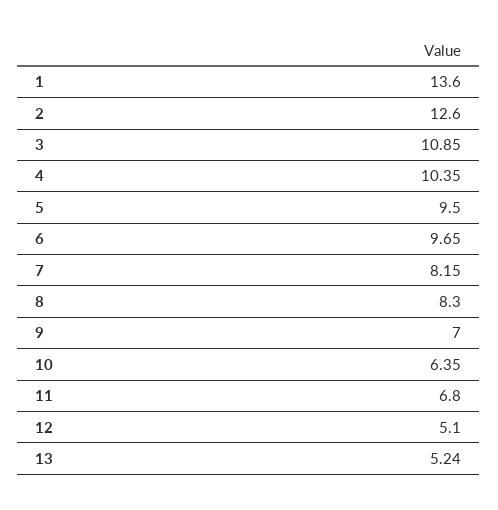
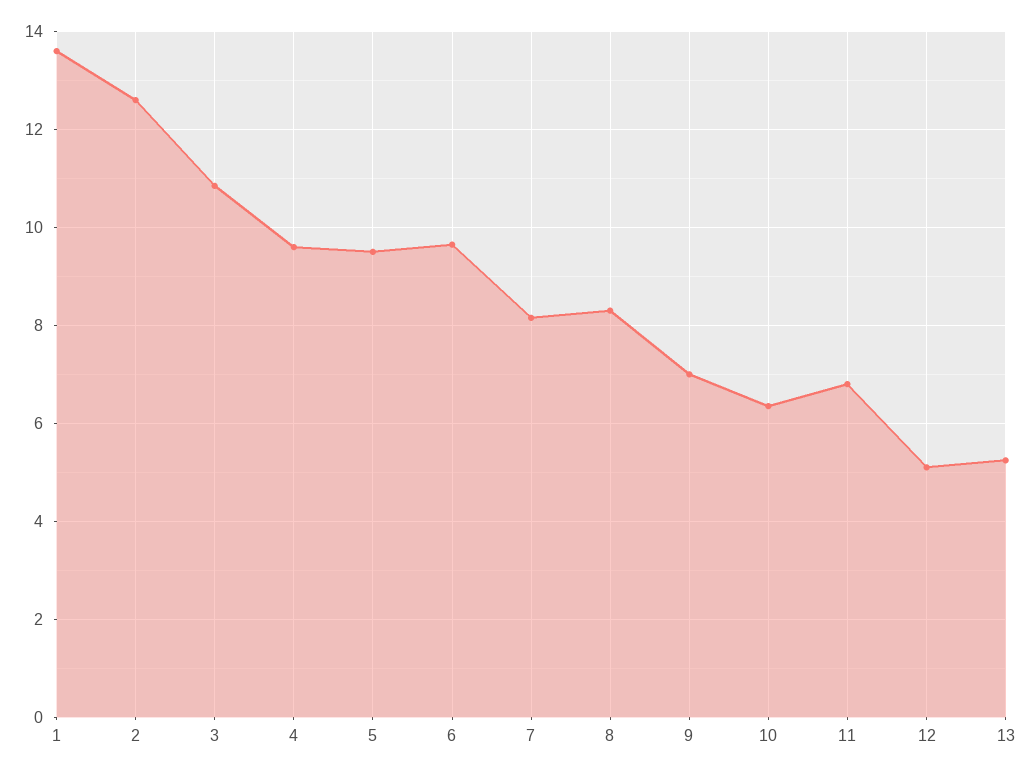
  {
    "1": 13.6,
    "2": 12.6,
    "3": 10.85,
-   "4": 10.35,
+   "4": 9.6,
    "5": 9.5,
    "6": 9.65,
    "7": 8.15,
    "8": 8.3,
    "9": 7,
    "10": 6.35,
    "11": 6.8,
    "12": 5.1,
    "13": 5.24
  }

